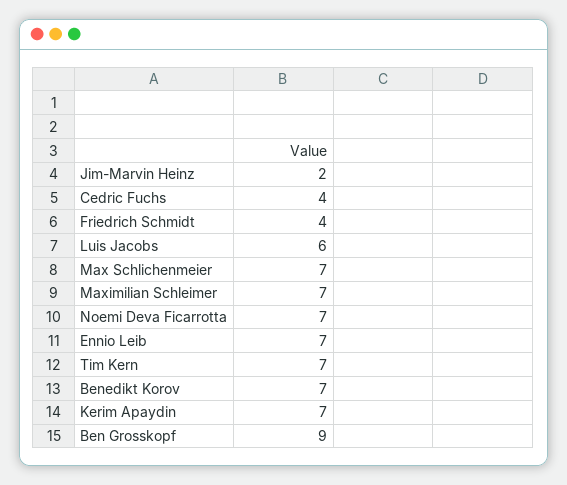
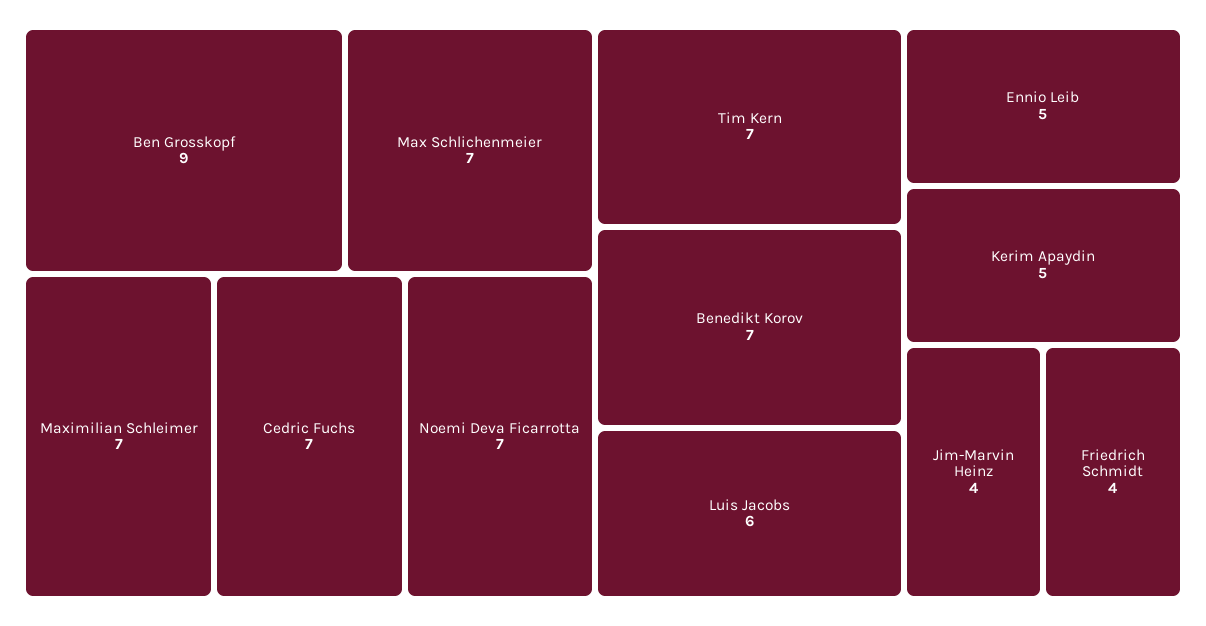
  {
-   "Jim-Marvin Heinz": 2,
+   "Jim-Marvin Heinz": 4,
-   "Cedric Fuchs": 4,
+   "Cedric Fuchs": 7,
    "Friedrich Schmidt": 4,
    "Luis Jacobs": 6,
    "Max Schlichenmeier": 7,
    "Maximilian Schleimer": 7,
    "Noemi Deva Ficarrotta": 7,
-   "Ennio Leib": 7,
+   "Ennio Leib": 5,
    "Tim Kern": 7,
    "Benedikt Korov": 7,
-   "Kerim Apaydin": 7,
+   "Kerim Apaydin": 5,
    "Ben Grosskopf": 9
  }

